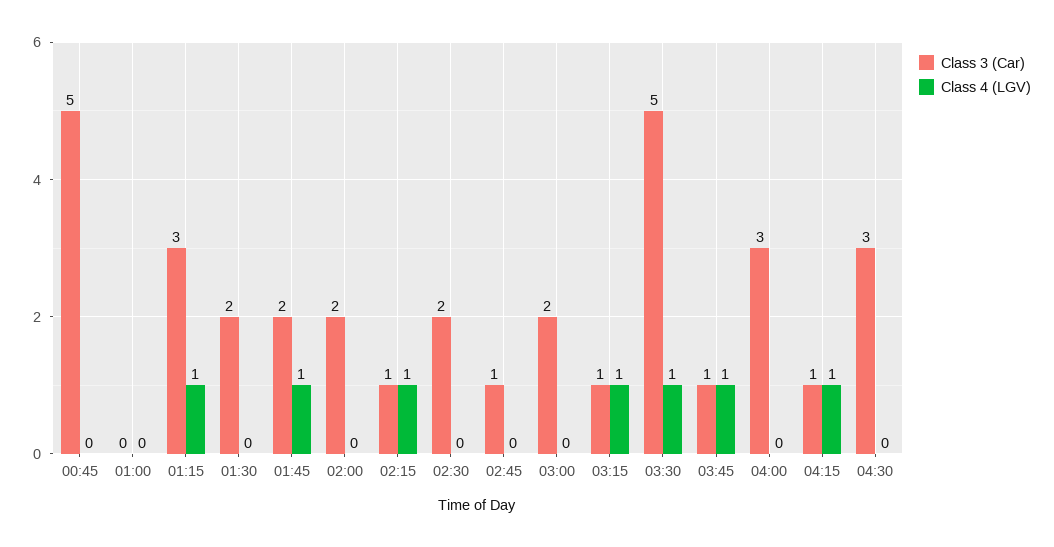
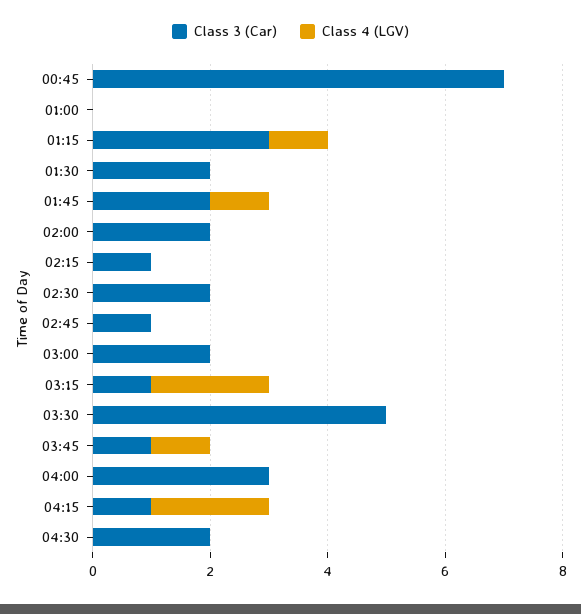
  {
    "Class 3 (Car)": {
-     "00:45": 5,
+     "00:45": 7,
      "01:00": 0,
      "01:15": 3,
      "01:30": 2,
      "01:45": 2,
      "02:00": 2,
      "02:15": 1,
      "02:30": 2,
      "02:45": 1,
      "03:00": 2,
      "03:15": 1,
      "03:30": 5,
      "03:45": 1,
      "04:00": 3,
      "04:15": 1,
-     "04:30": 3
+     "04:30": 2
    },
    "Class 4 (LGV)": {
      "00:45": 0,
      "01:00": 0,
      "01:15": 1,
      "01:30": 0,
      "01:45": 1,
      "02:00": 0,
-     "02:15": 1,
+     "02:15": 0,
      "02:30": 0,
      "02:45": 0,
      "03:00": 0,
-     "03:15": 1,
+     "03:15": 2,
-     "03:30": 1,
+     "03:30": 0,
      "03:45": 1,
      "04:00": 0,
-     "04:15": 1,
+     "04:15": 2,
      "04:30": 0
    }
  }

